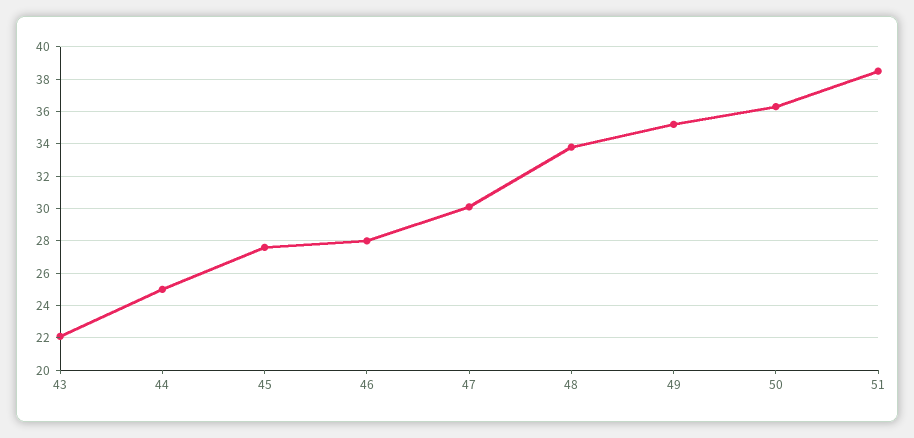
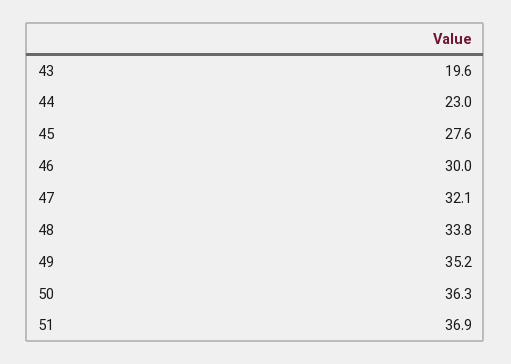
  {
-   "43": 22,
+   "43": 19.6,
-   "44": 25,
+   "44": 23,
    "45": 27.6,
-   "46": 28,
+   "46": 30,
-   "47": 30,
+   "47": 32.1,
    "48": 33.8,
    "49": 35.2,
    "50": 36.3,
-   "51": 38.5
+   "51": 36.9
  }

